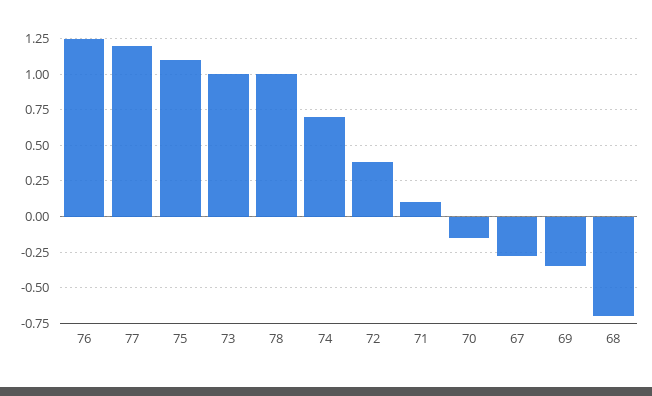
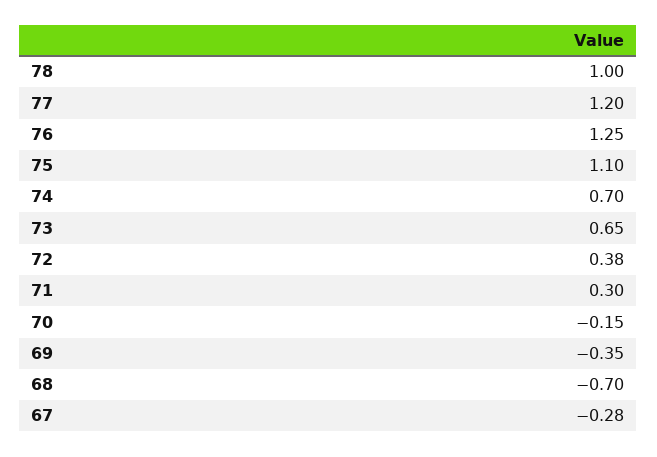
  {
    "76": 1.25,
    "77": 1.2,
    "75": 1.1,
-   "73": 1,
+   "73": 0.65,
    "78": 1,
    "74": 0.7,
    "72": 0.38,
-   "71": 0.1,
+   "71": 0.3,
    "70": -0.15,
    "67": -0.28,
    "69": -0.35,
    "68": -0.7
  }

